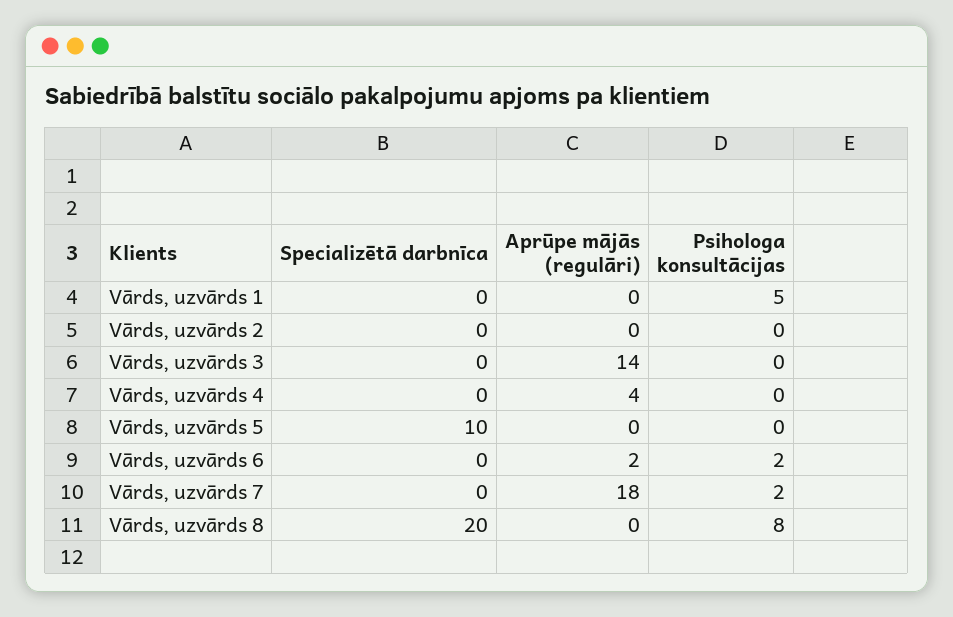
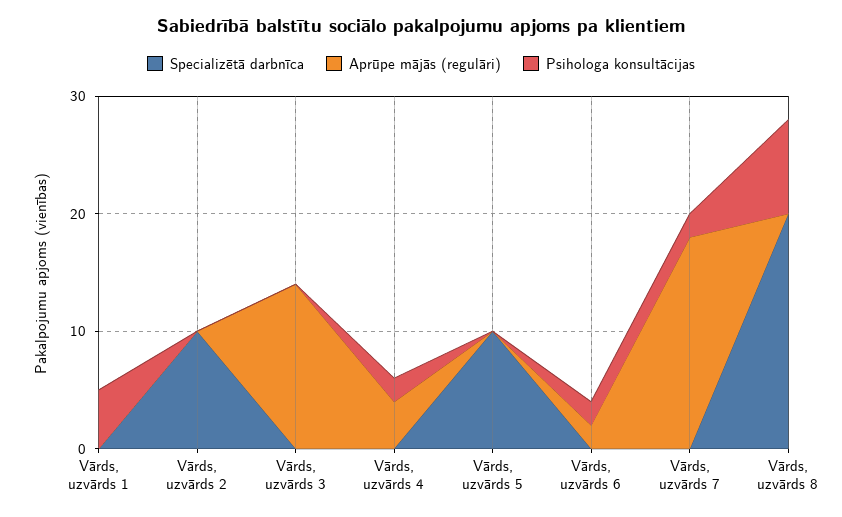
  {
    "Specializētā darbnīca": {
      "Vārds, uzvārds 1": 0,
-     "Vārds, uzvārds 2": 0,
+     "Vārds, uzvārds 2": 10,
      "Vārds, uzvārds 3": 0,
      "Vārds, uzvārds 4": 0,
      "Vārds, uzvārds 5": 10,
      "Vārds, uzvārds 6": 0,
      "Vārds, uzvārds 7": 0,
      "Vārds, uzvārds 8": 20
    },
    "Aprūpe mājās (regulāri)": {
      "Vārds, uzvārds 1": 0,
      "Vārds, uzvārds 2": 0,
      "Vārds, uzvārds 3": 14,
      "Vārds, uzvārds 4": 4,
      "Vārds, uzvārds 5": 0,
      "Vārds, uzvārds 6": 2,
      "Vārds, uzvārds 7": 18,
      "Vārds, uzvārds 8": 0
    },
    "Psihologa konsultācijas": {
      "Vārds, uzvārds 1": 5,
      "Vārds, uzvārds 2": 0,
      "Vārds, uzvārds 3": 0,
-     "Vārds, uzvārds 4": 0,
+     "Vārds, uzvārds 4": 2,
      "Vārds, uzvārds 5": 0,
      "Vārds, uzvārds 6": 2,
      "Vārds, uzvārds 7": 2,
      "Vārds, uzvārds 8": 8
    }
  }

